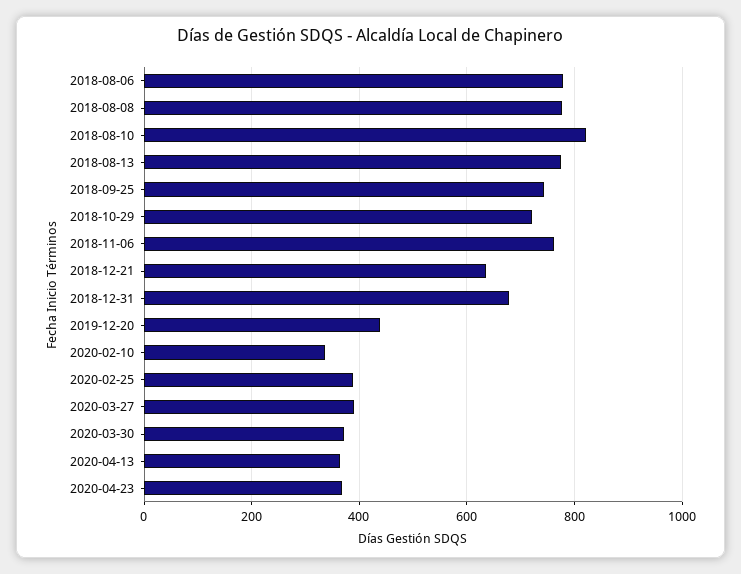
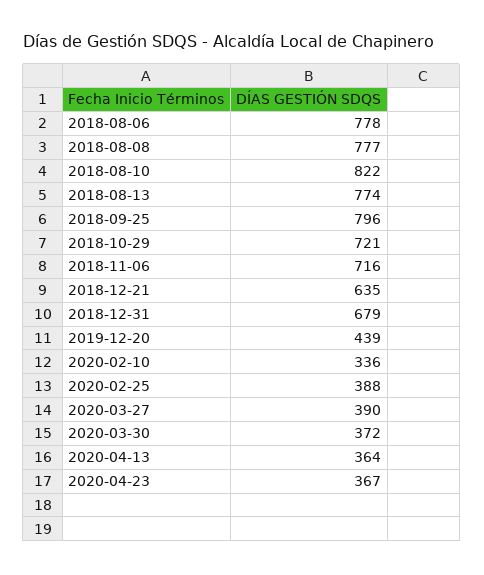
  {
    "2018-08-06": 778,
    "2018-08-08": 777,
    "2018-08-10": 822,
    "2018-08-13": 774,
-   "2018-09-25": 740,
+   "2018-09-25": 796,
    "2018-10-29": 721,
-   "2018-11-06": 760,
+   "2018-11-06": 716,
    "2018-12-21": 635,
    "2018-12-31": 679,
    "2019-12-20": 439,
    "2020-02-10": 336,
    "2020-02-25": 388,
    "2020-03-27": 390,
    "2020-03-30": 372,
    "2020-04-13": 364,
    "2020-04-23": 367
  }

